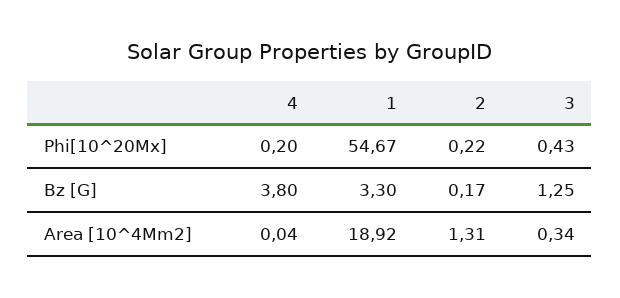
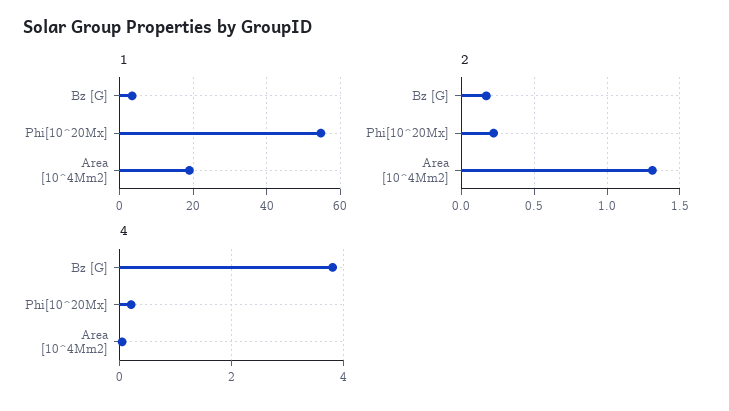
  {
    "4": {
      "Phi[10^20Mx]": 0.2,
      "Bz [G]": 3.8,
      "Area [10^4Mm2]": 0.04
    },
    "1": {
      "Phi[10^20Mx]": 54.67,
      "Bz [G]": 3.3,
      "Area [10^4Mm2]": 18.92
    },
    "2": {
      "Phi[10^20Mx]": 0.22,
      "Bz [G]": 0.17,
      "Area [10^4Mm2]": 1.31
-   },
+   }
-   "3": {
-     "Phi[10^20Mx]": 0.43,
-     "Bz [G]": 1.25,
-     "Area [10^4Mm2]": 0.34
-   }
  }

